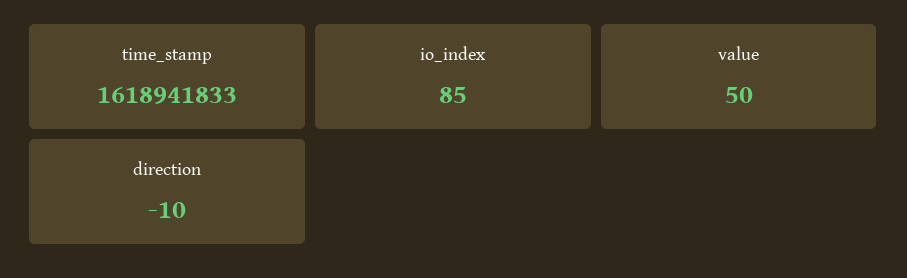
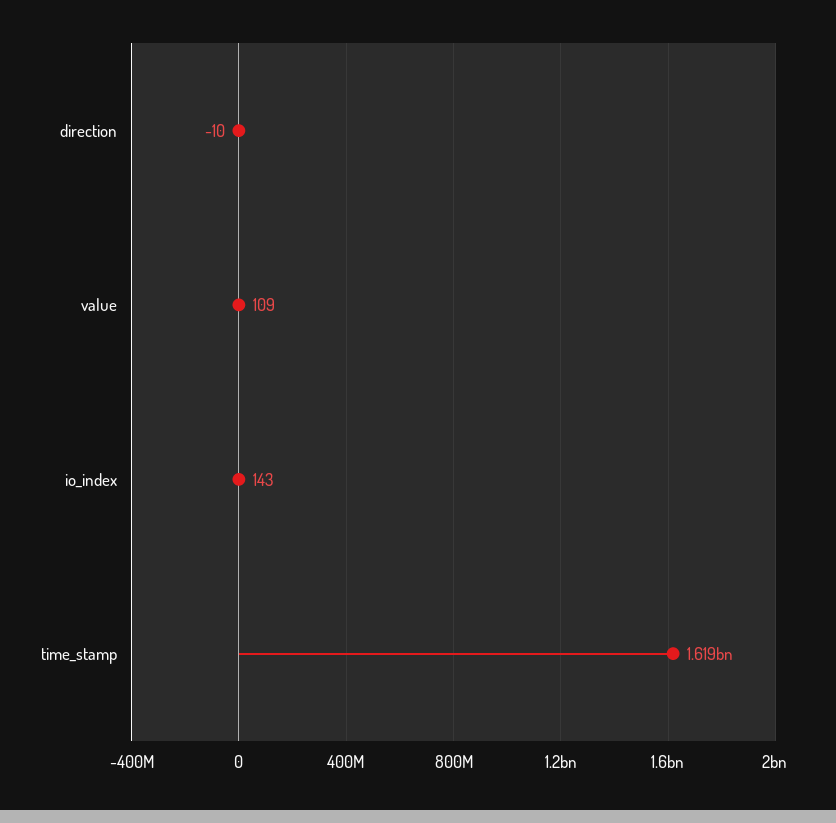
  {
    "time_stamp": 1618941833,
-   "io_index": 85,
+   "io_index": 143,
-   "value": 50,
+   "value": 109,
    "direction": -10
  }

